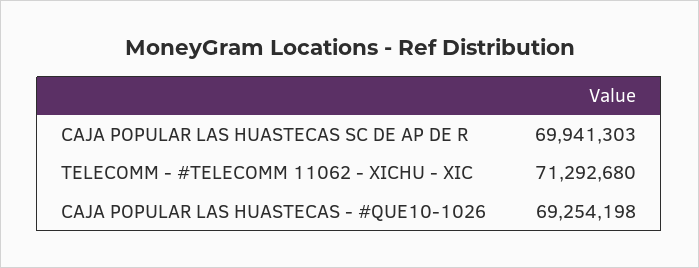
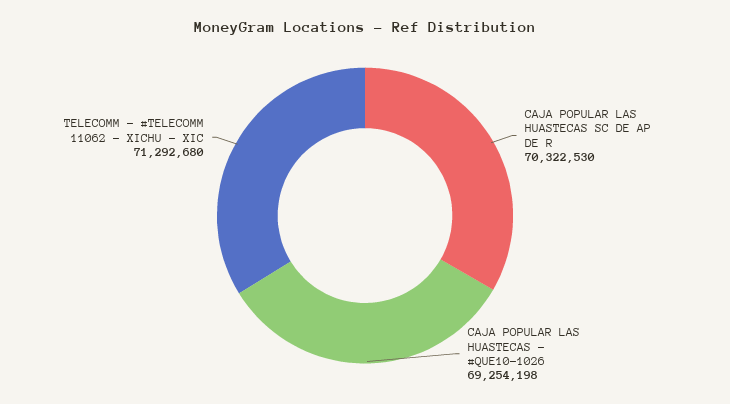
  {
-   "CAJA POPULAR LAS HUASTECAS SC DE AP DE R": 69941303,
+   "CAJA POPULAR LAS HUASTECAS SC DE AP DE R": 70322530,
    "TELECOMM - #TELECOMM 11062 - XICHU - XIC": 71292680,
    "CAJA POPULAR LAS HUASTECAS - #QUE10-1026": 69254198
  }

